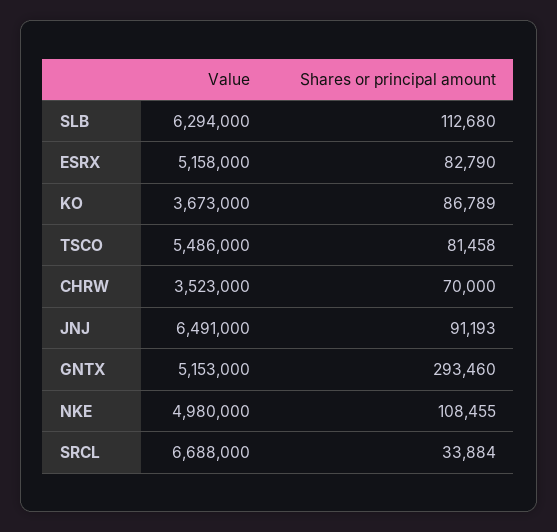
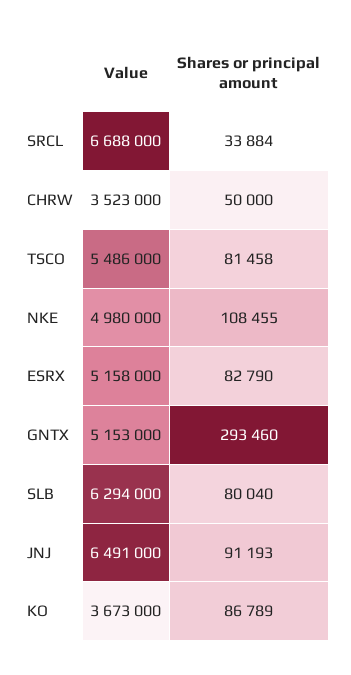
  {
    "Value": {
      "SLB": 6294000,
      "ESRX": 5158000,
      "KO": 3673000,
      "TSCO": 5486000,
      "CHRW": 3523000,
      "JNJ": 6491000,
      "GNTX": 5153000,
      "NKE": 4980000,
      "SRCL": 6688000
    },
    "Shares or principal amount": {
-     "SLB": 112680,
+     "SLB": 80040,
      "ESRX": 82790,
      "KO": 86789,
      "TSCO": 81458,
-     "CHRW": 70000,
+     "CHRW": 50000,
      "JNJ": 91193,
      "GNTX": 293460,
      "NKE": 108455,
      "SRCL": 33884
    }
  }

